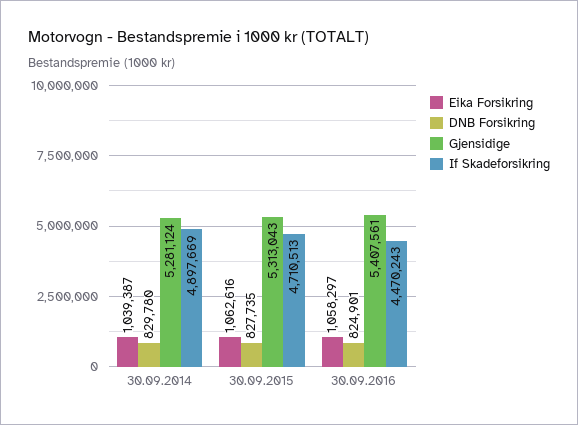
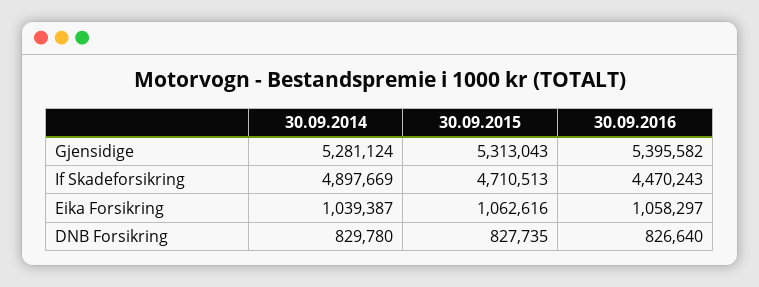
  {
    "Eika Forsikring": {
      "30.09.2014": 1039387,
      "30.09.2015": 1062616,
      "30.09.2016": 1058297
    },
    "DNB Forsikring": {
      "30.09.2014": 829780,
      "30.09.2015": 827735,
-     "30.09.2016": 824901
+     "30.09.2016": 826640
    },
    "Gjensidige": {
      "30.09.2014": 5281124,
      "30.09.2015": 5313043,
-     "30.09.2016": 5407561
+     "30.09.2016": 5395582
    },
    "If Skadeforsikring": {
      "30.09.2014": 4897669,
      "30.09.2015": 4710513,
      "30.09.2016": 4470243
    }
  }

